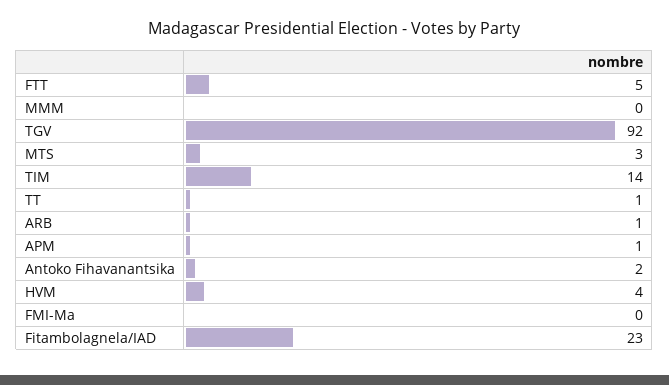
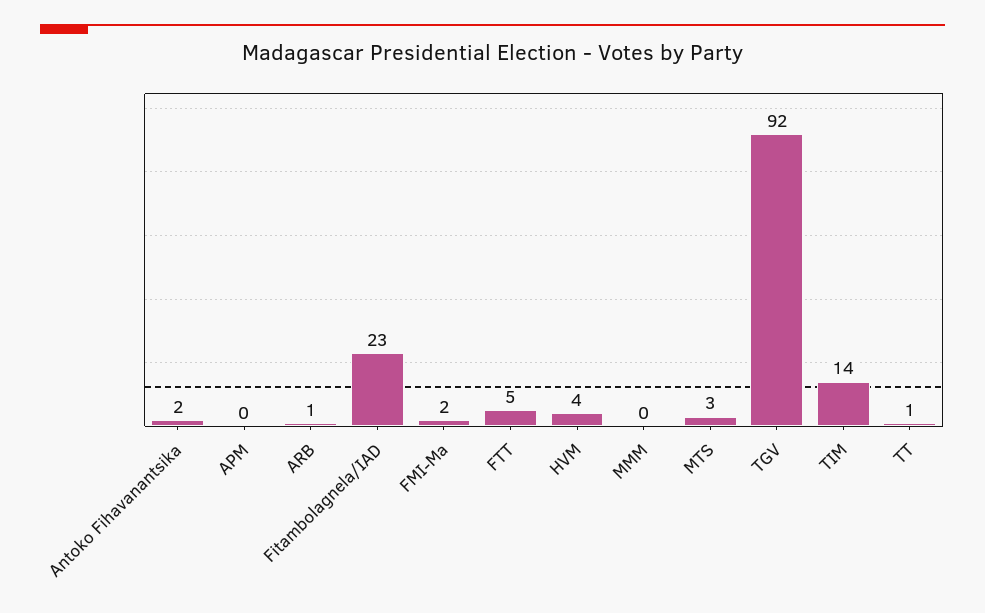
  {
    "FTT": 5,
    "MMM": 0,
    "TGV": 92,
    "MTS": 3,
    "TIM": 14,
    "TT": 1,
    "ARB": 1,
-   "APM": 1,
+   "APM": 0,
    "Antoko Fihavanantsika": 2,
    "HVM": 4,
-   "FMI-Ma": 0,
+   "FMI-Ma": 2,
    "Fitambolagnela/IAD": 23
  }

